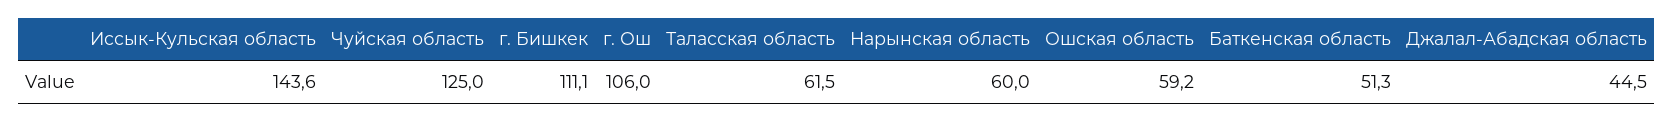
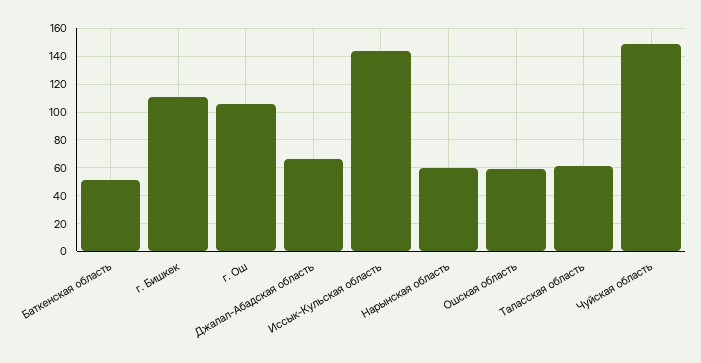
  {
    "Иссык-Кульская область": 143.6,
-   "Чуйская область": 125,
+   "Чуйская область": 150,
    "г. Бишкек": 111.1,
    "г. Ош": 106,
    "Таласская область": 61.5,
    "Нарынская область": 60,
    "Ошская область": 59.2,
    "Баткенская область": 51.3,
-   "Джалал-Абадская область": 44.5
+   "Джалал-Абадская область": 65
  }

